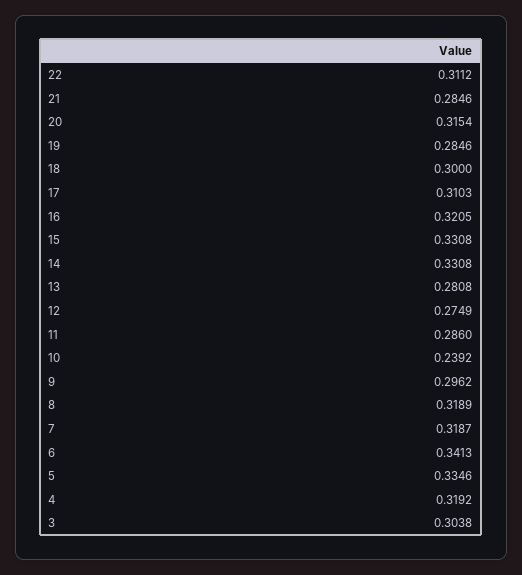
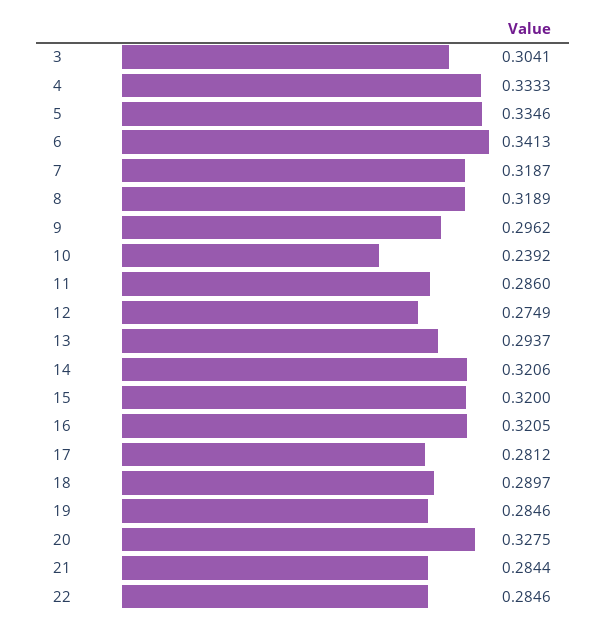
  {
-   "22": 0.3112,
+   "22": 0.2846,
-   "21": 0.2846,
+   "21": 0.2844,
-   "20": 0.3154,
+   "20": 0.3275,
    "19": 0.2846,
-   "18": 0.3,
+   "18": 0.2897,
-   "17": 0.3103,
+   "17": 0.2812,
    "16": 0.3205,
-   "15": 0.3308,
+   "15": 0.32,
-   "14": 0.3308,
+   "14": 0.3206,
-   "13": 0.2808,
+   "13": 0.2937,
    "12": 0.2749,
    "11": 0.286,
    "10": 0.2392,
    "9": 0.2962,
    "8": 0.3189,
    "7": 0.3187,
    "6": 0.3413,
    "5": 0.3346,
-   "4": 0.3192,
+   "4": 0.3333,
-   "3": 0.3038
+   "3": 0.3041
  }

